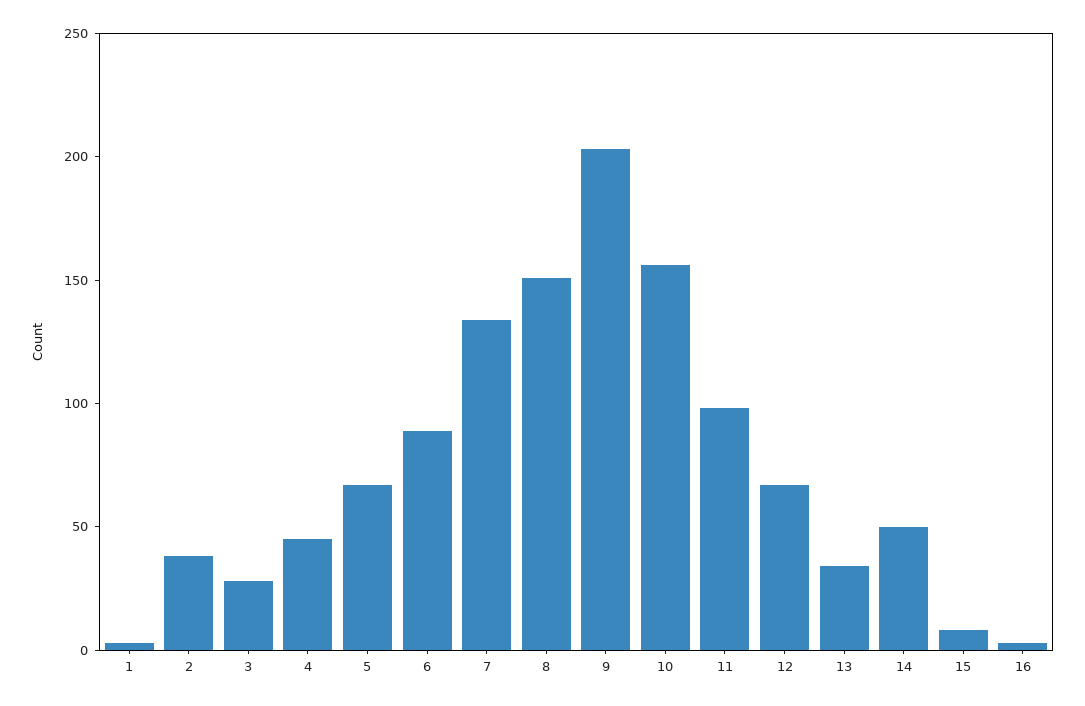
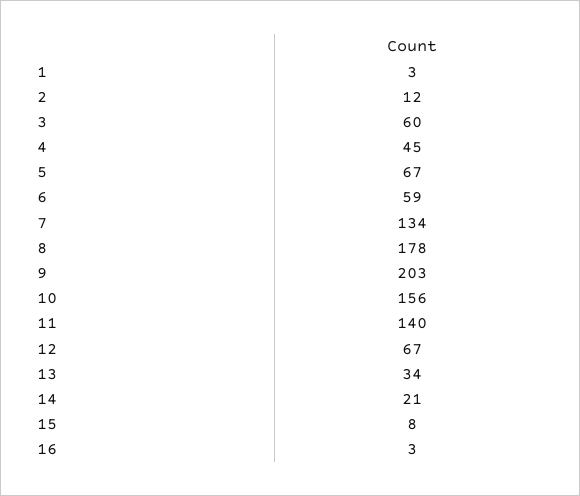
  {
    "1": 3,
-   "2": 40,
+   "2": 12,
-   "3": 30,
+   "3": 60,
    "4": 45,
    "5": 67,
-   "6": 90,
+   "6": 59,
    "7": 134,
-   "8": 150,
+   "8": 178,
    "9": 203,
    "10": 156,
-   "11": 100,
+   "11": 140,
    "12": 67,
    "13": 34,
-   "14": 50,
+   "14": 21,
    "15": 8,
    "16": 3
  }

